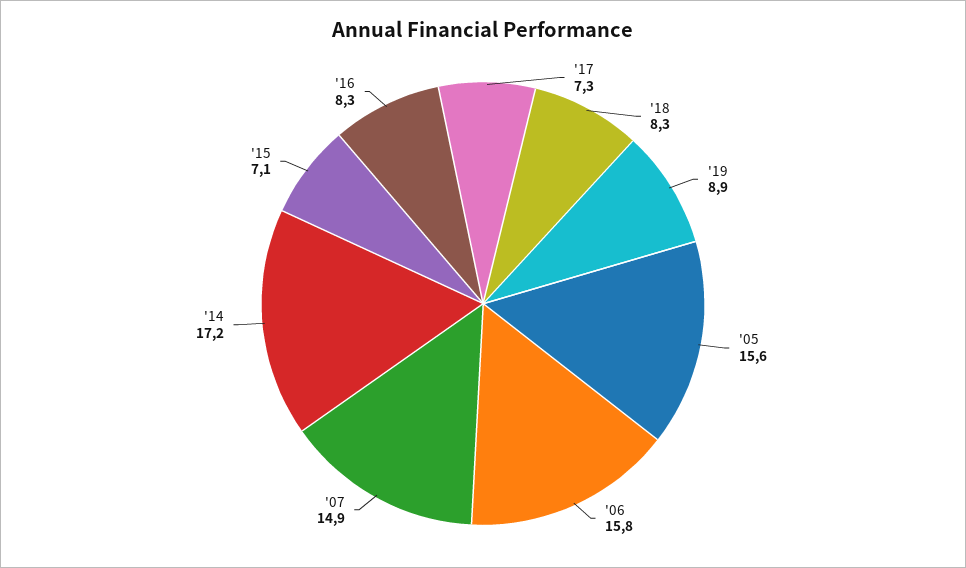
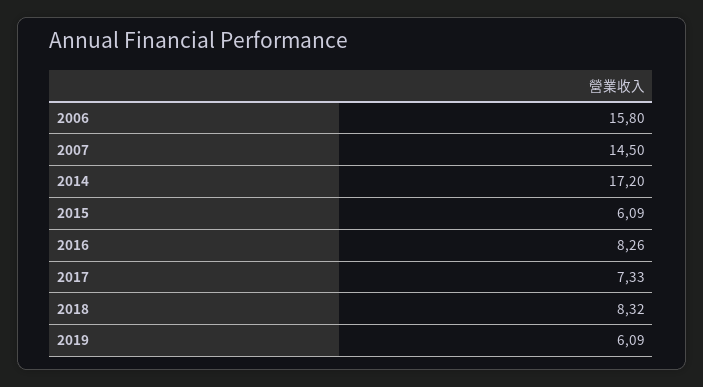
  {
    "'17": 7.33,
    "'18": 8.32,
-   "'19": 8.9,
+   "'19": 6.09,
-   "'05": 15.6,
    "'06": 15.8,
-   "'07": 14.9,
+   "'07": 14.5,
    "'14": 17.2,
-   "'15": 7.1,
+   "'15": 6.09,
    "'16": 8.26
  }

